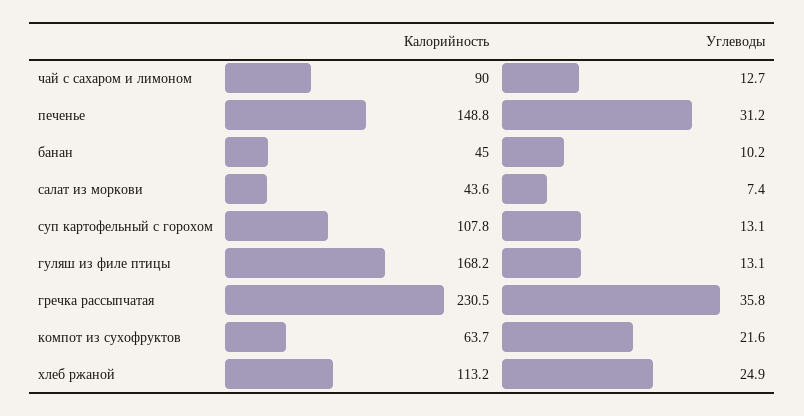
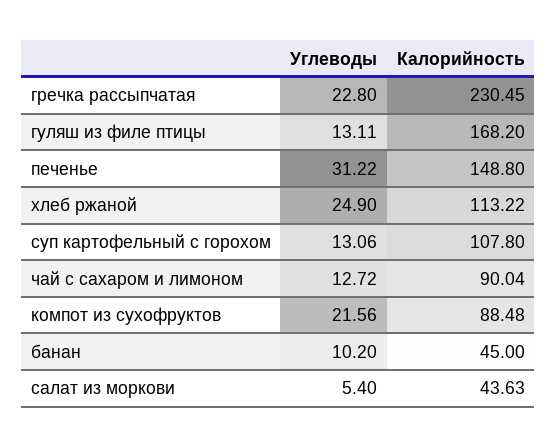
  {
    "Калорийность": {
      "чай с сахаром и лимоном": 90.04,
      "печенье": 148.8,
      "банан": 45,
      "салат из моркови": 43.63,
      "суп картофельный с горохом": 107.8,
      "гуляш из филе птицы": 168.2,
      "гречка рассыпчатая": 230.45,
-     "компот из сухофруктов": 63.7,
+     "компот из сухофруктов": 88.48,
      "хлеб ржаной": 113.22
    },
    "Углеводы": {
      "чай с сахаром и лимоном": 12.72,
      "печенье": 31.22,
      "банан": 10.2,
-     "салат из моркови": 7.4,
+     "салат из моркови": 5.4,
      "суп картофельный с горохом": 13.06,
      "гуляш из филе птицы": 13.11,
-     "гречка рассыпчатая": 35.8,
+     "гречка рассыпчатая": 22.8,
      "компот из сухофруктов": 21.56,
      "хлеб ржаной": 24.9
    }
  }

